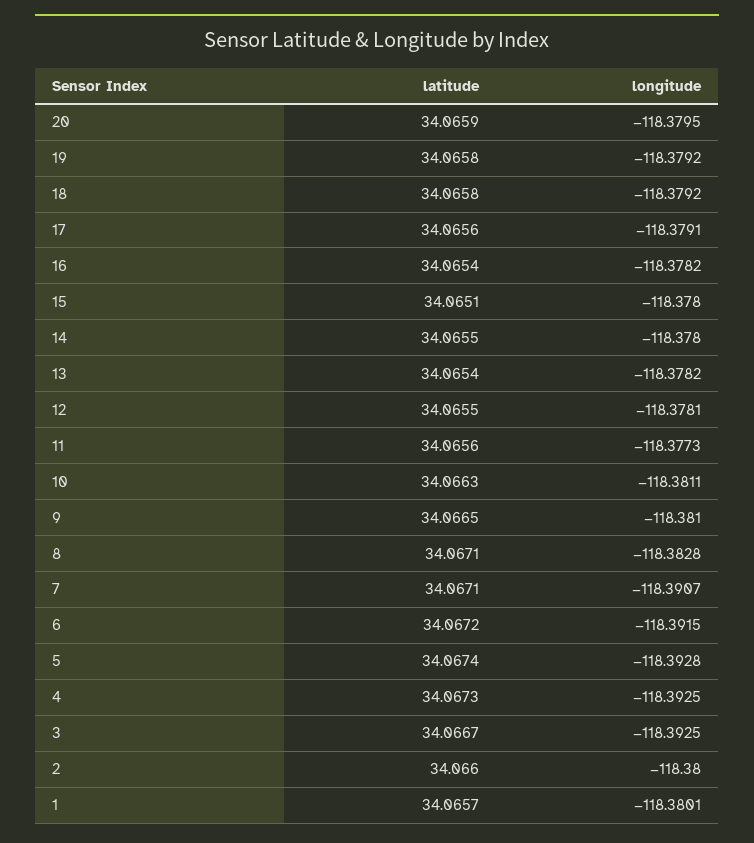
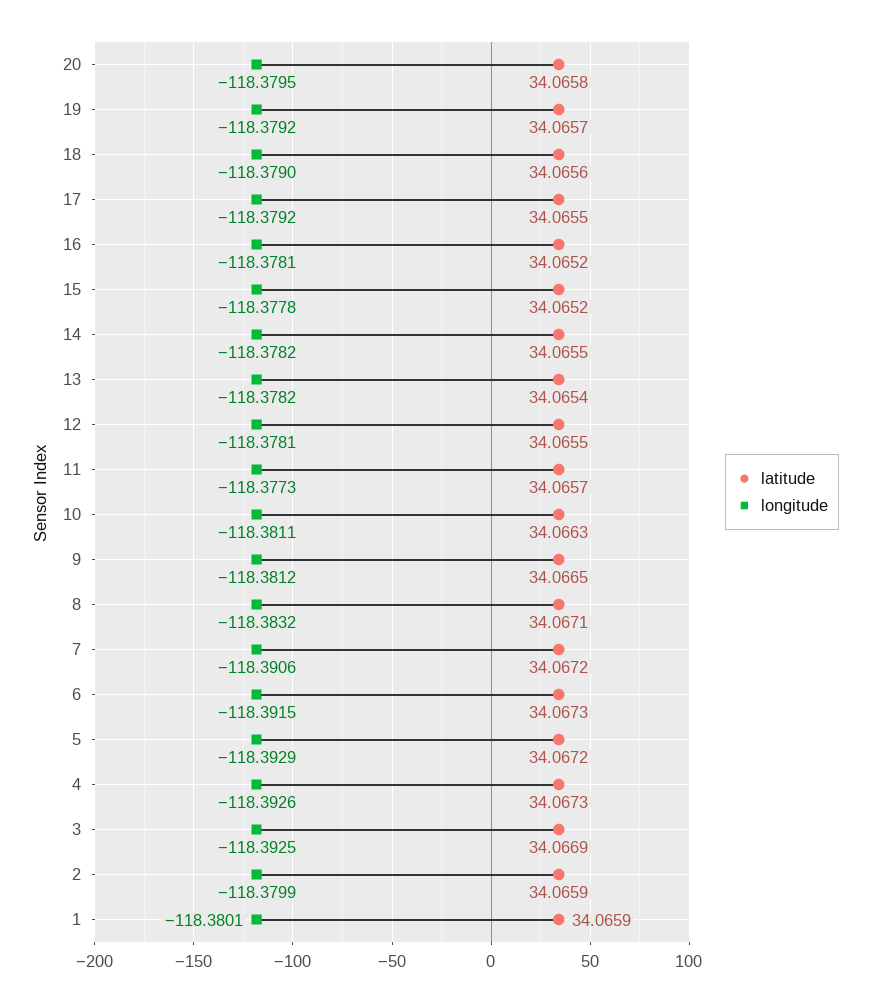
  {
    "latitude": {
-     "20": 34.0659,
+     "20": 34.0658,
-     "19": 34.0658,
+     "19": 34.0657,
-     "18": 34.0658,
+     "18": 34.0656,
-     "17": 34.0656,
+     "17": 34.0655,
-     "16": 34.0654,
+     "16": 34.0652,
-     "15": 34.0651,
+     "15": 34.0652,
      "14": 34.0655,
      "13": 34.0654,
      "12": 34.0655,
-     "11": 34.0656,
+     "11": 34.0657,
      "10": 34.0663,
      "9": 34.0665,
      "8": 34.0671,
-     "7": 34.0671,
+     "7": 34.0672,
-     "6": 34.0672,
+     "6": 34.0673,
-     "5": 34.0674,
+     "5": 34.0672,
      "4": 34.0673,
-     "3": 34.0667,
+     "3": 34.0669,
-     "2": 34.066,
+     "2": 34.0659,
-     "1": 34.0657
+     "1": 34.0659
    },
    "longitude": {
      "20": -118.3795,
      "19": -118.3792,
-     "18": -118.3792,
+     "18": -118.379,
-     "17": -118.3791,
+     "17": -118.3792,
-     "16": -118.3782,
+     "16": -118.3781,
-     "15": -118.378,
+     "15": -118.3778,
-     "14": -118.378,
+     "14": -118.3782,
      "13": -118.3782,
      "12": -118.3781,
      "11": -118.3773,
      "10": -118.3811,
-     "9": -118.381,
+     "9": -118.3812,
-     "8": -118.3828,
+     "8": -118.3832,
-     "7": -118.3907,
+     "7": -118.3906,
      "6": -118.3915,
-     "5": -118.3928,
+     "5": -118.3929,
-     "4": -118.3925,
+     "4": -118.3926,
      "3": -118.3925,
-     "2": -118.38,
+     "2": -118.3799,
      "1": -118.3801
    }
  }

